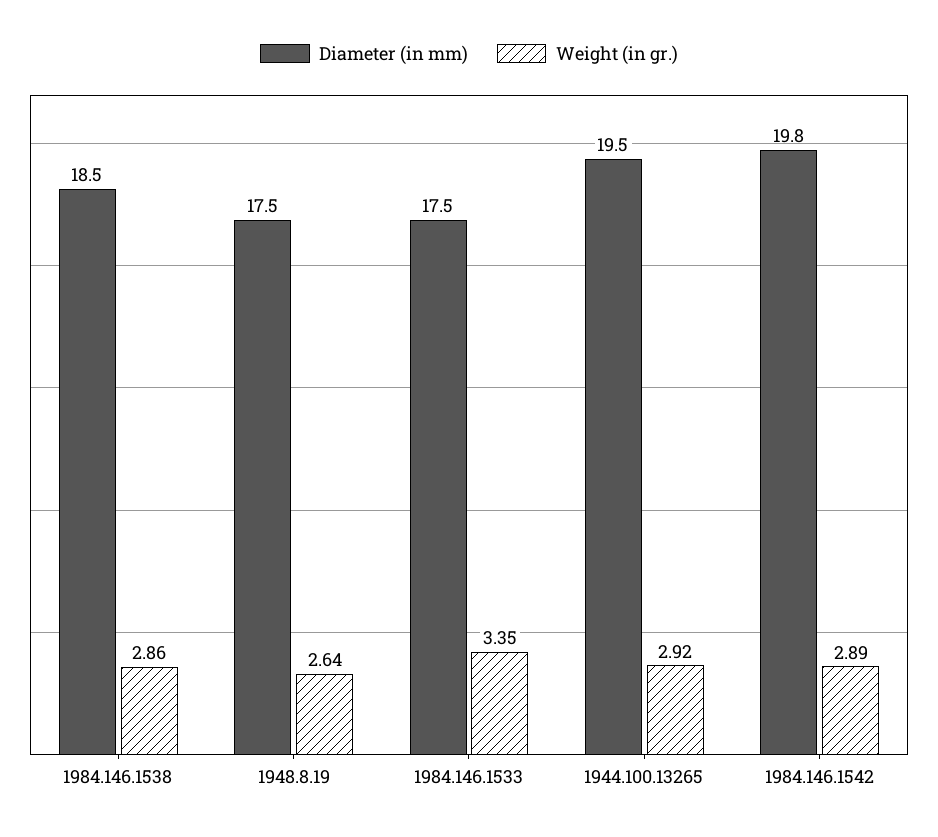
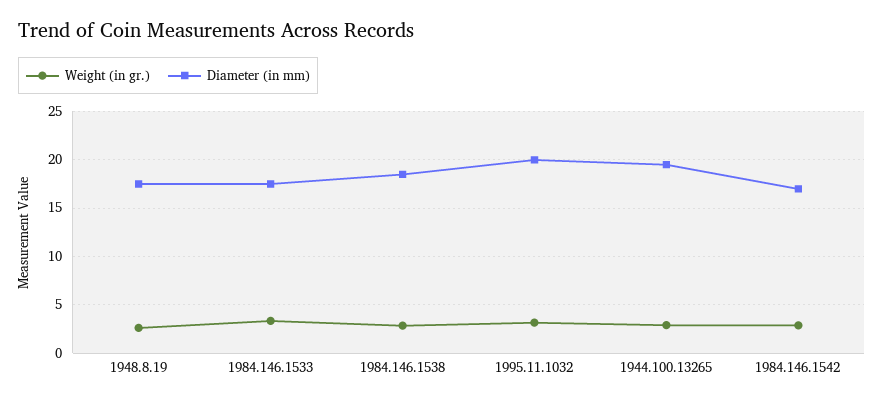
  {
    "Diameter (in mm)": {
      "1984.146.1538": 18.5,
      "1948.8.19": 17.5,
      "1984.146.1533": 17.5,
      "1944.100.13265": 19.5,
-     "1984.146.1542": 19.8
+     "1984.146.1542": 17,
+     "1995.11.1032": 20
    },
    "Weight (in gr.)": {
      "1984.146.1538": 2.86,
      "1948.8.19": 2.64,
      "1984.146.1533": 3.35,
      "1944.100.13265": 2.92,
-     "1984.146.1542": 2.89
+     "1984.146.1542": 2.89,
+     "1995.11.1032": 3
    }
  }

